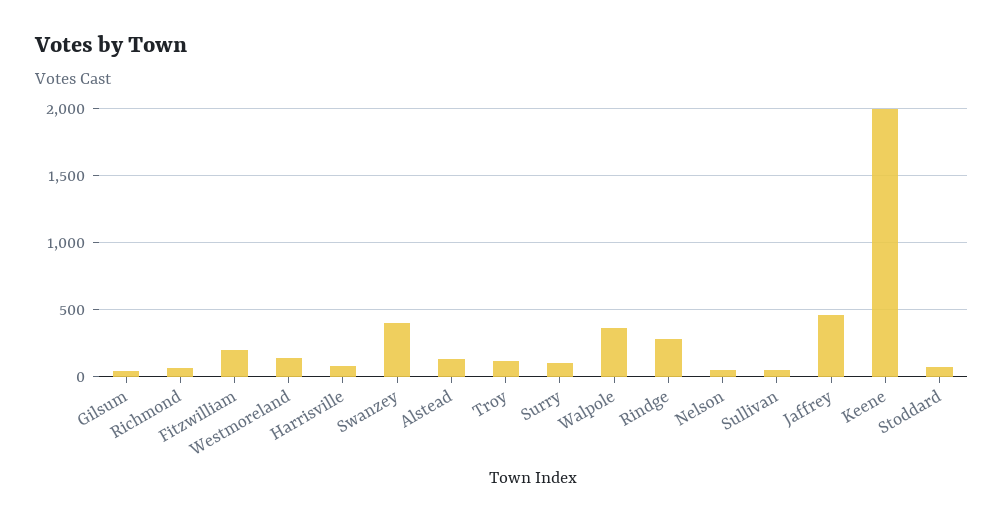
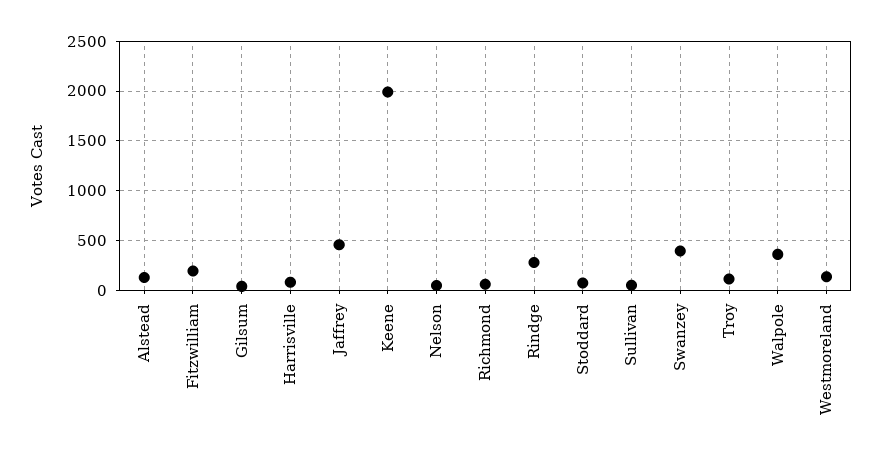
  {
    "Gilsum": 50,
    "Richmond": 50,
    "Fitzwilliam": 200,
    "Westmoreland": 150,
    "Harrisville": 100,
    "Swanzey": 400,
    "Alstead": 150,
    "Troy": 100,
-   "Surry": 100,
    "Walpole": 350,
    "Rindge": 300,
    "Nelson": 50,
    "Sullivan": 50,
    "Jaffrey": 450,
    "Keene": 2000,
    "Stoddard": 100
  }

